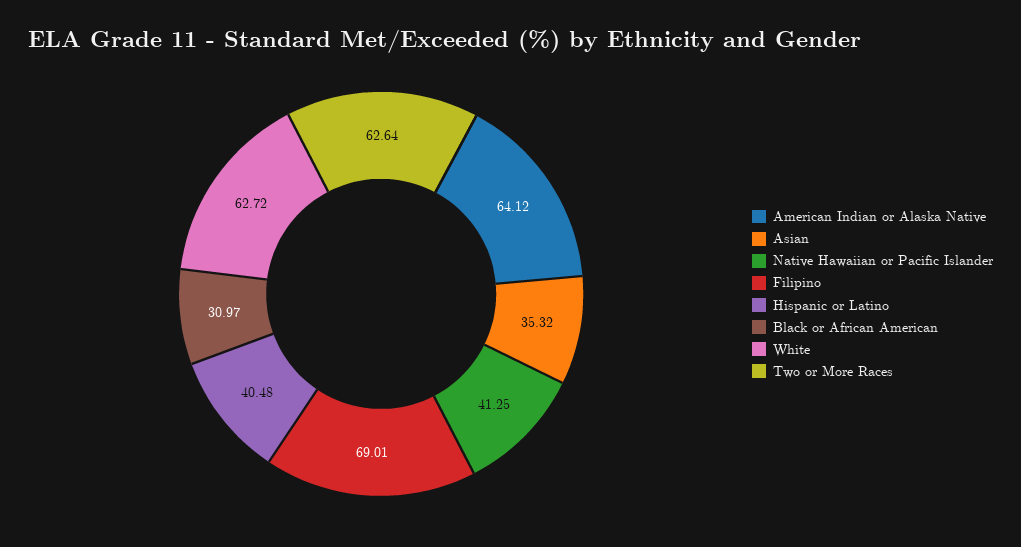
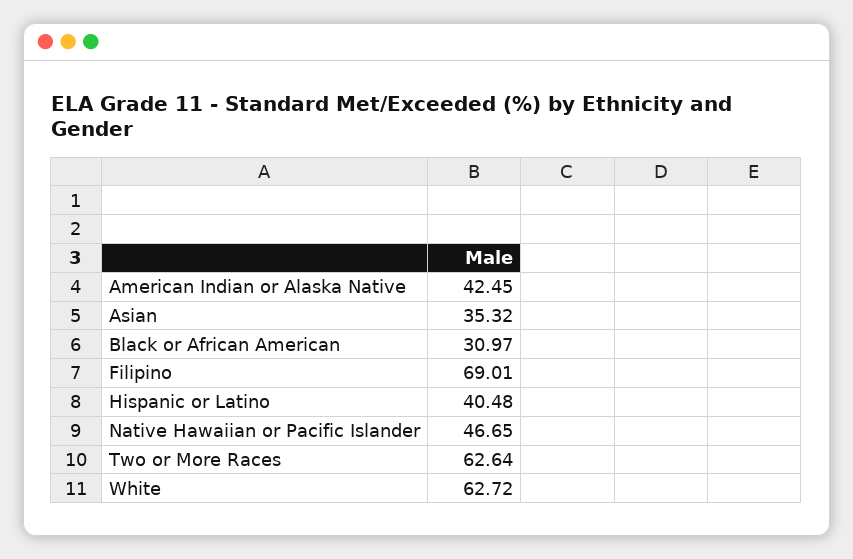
  {
-   "American Indian or Alaska Native": 64.12,
+   "American Indian or Alaska Native": 42.45,
    "Asian": 35.32,
-   "Native Hawaiian or Pacific Islander": 41.25,
+   "Native Hawaiian or Pacific Islander": 46.65,
    "Filipino": 69.01,
    "Hispanic or Latino": 40.48,
    "Black or African American": 30.97,
    "White": 62.72,
    "Two or More Races": 62.64
  }

